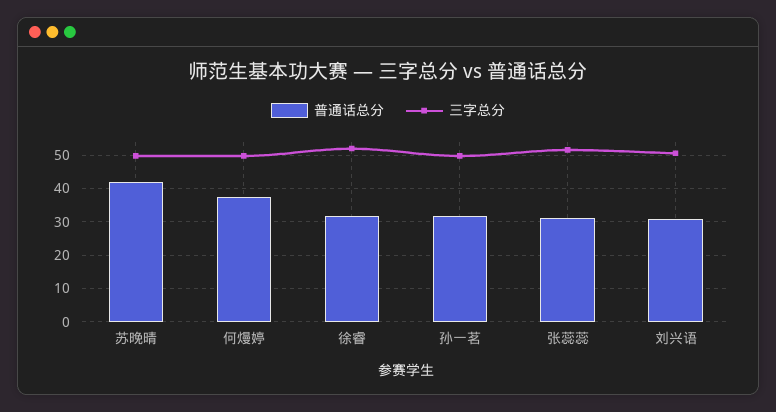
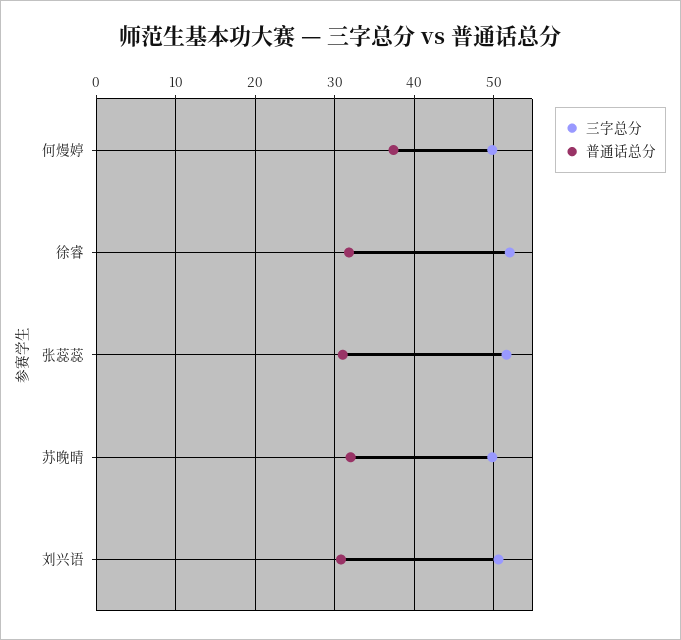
  {
    "普通话总分": {
-     "苏晚晴": 42,
+     "苏晚晴": 32,
      "何熳婷": 37,
      "徐睿": 32,
-     "孙一茗": 32,
      "张蕊蕊": 31,
      "刘兴语": 31
    },
    "三字总分": {
      "苏晚晴": 50,
      "何熳婷": 50,
      "徐睿": 52,
-     "孙一茗": 50,
      "张蕊蕊": 52,
      "刘兴语": 51
    }
  }

